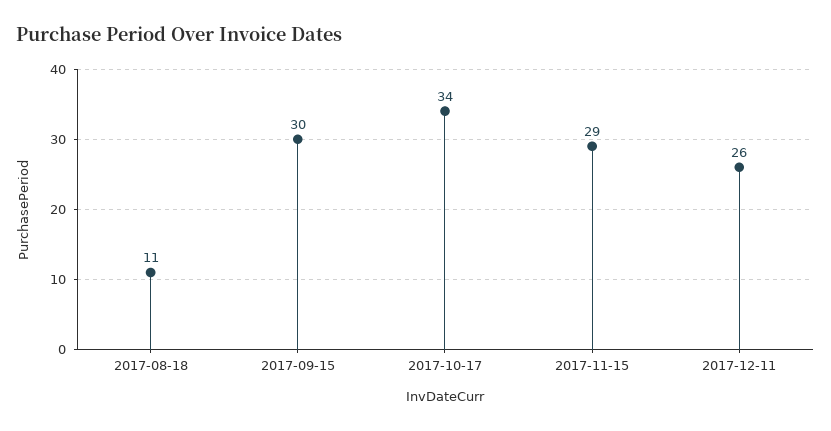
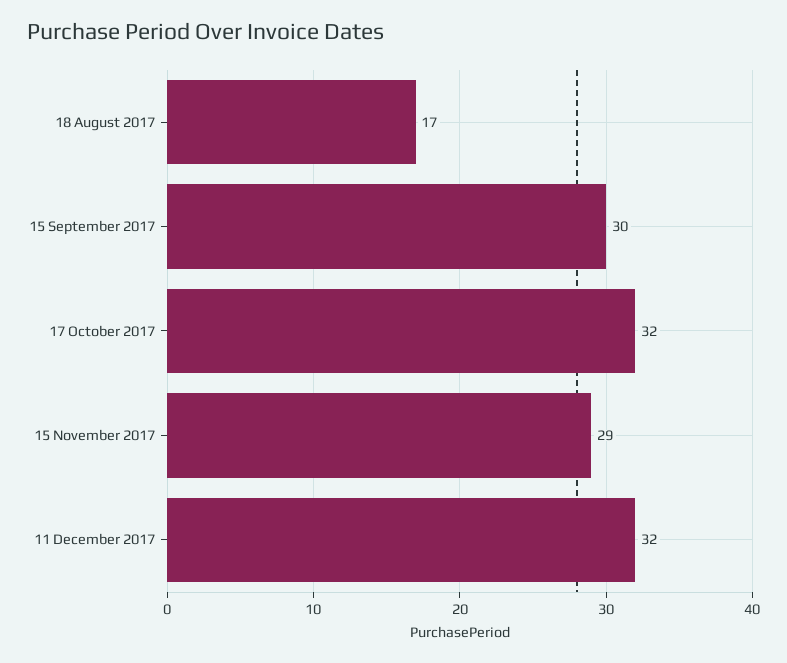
  {
-   "2017-08-18": 11,
+   "2017-08-18": 17,
    "2017-09-15": 30,
-   "2017-10-17": 34,
+   "2017-10-17": 32,
    "2017-11-15": 29,
-   "2017-12-11": 26
+   "2017-12-11": 32
  }

